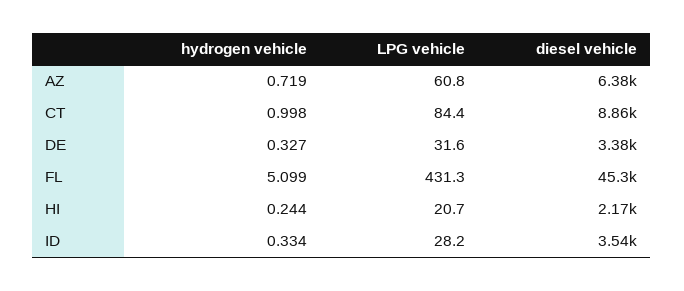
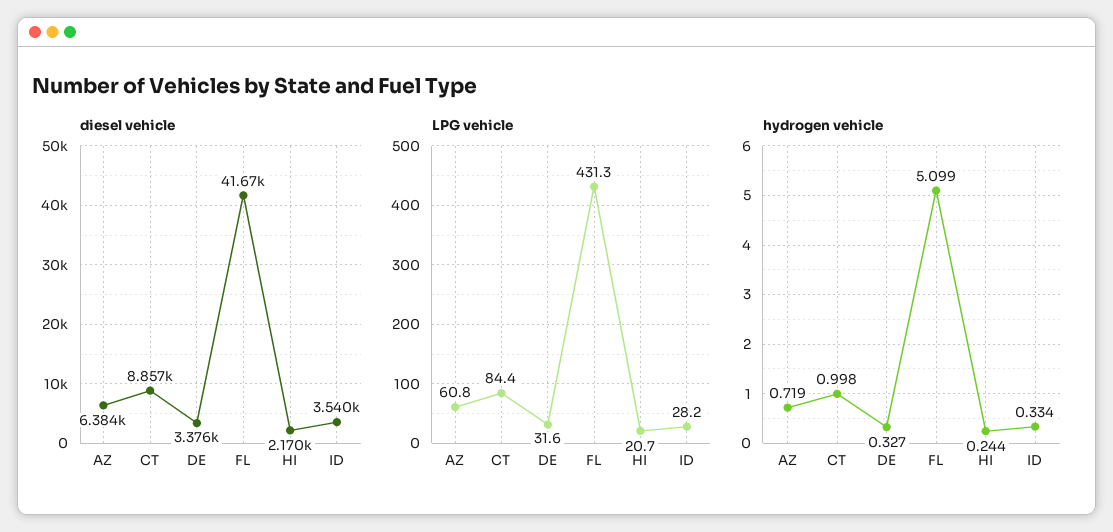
  {
    "hydrogen vehicle": {
      "AZ": 0.719,
      "CT": 0.998,
      "DE": 0.327,
      "FL": 5.099,
      "HI": 0.244,
      "ID": 0.334
    },
    "LPG vehicle": {
      "AZ": 60.8,
      "CT": 84.4,
      "DE": 31.6,
      "FL": 431.3,
      "HI": 20.7,
      "ID": 28.2
    },
    "diesel vehicle": {
      "AZ": 6384,
      "CT": 8857,
      "DE": 3376,
-     "FL": 45300,
+     "FL": 41670,
      "HI": 2170,
      "ID": 3540
    }
  }

